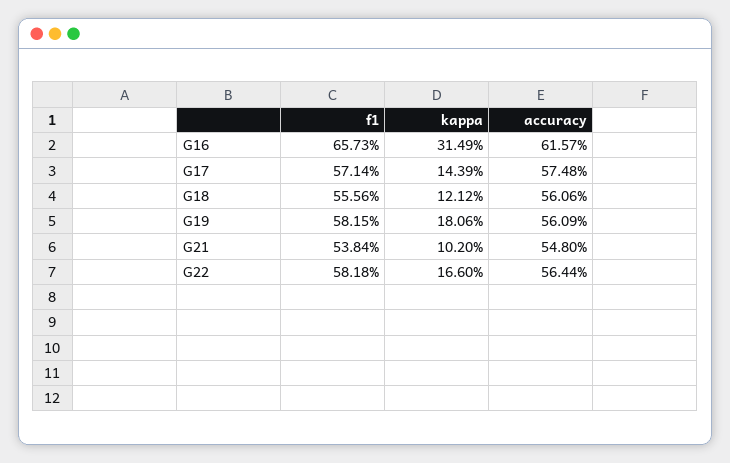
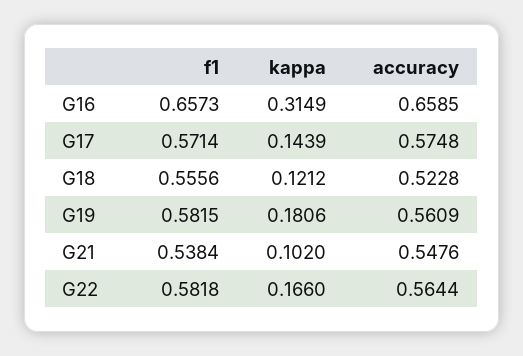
  {
    "f1": {
      "G16": 0.6573,
      "G17": 0.5714,
      "G18": 0.5556,
      "G19": 0.5815,
      "G21": 0.5384,
      "G22": 0.5818
    },
    "kappa": {
      "G16": 0.3149,
      "G17": 0.1439,
      "G18": 0.1212,
      "G19": 0.1806,
      "G21": 0.102,
      "G22": 0.166
    },
    "accuracy": {
-     "G16": 0.6157,
+     "G16": 0.6585,
      "G17": 0.5748,
-     "G18": 0.5606,
+     "G18": 0.5228,
      "G19": 0.5609,
-     "G21": 0.548,
+     "G21": 0.5476,
      "G22": 0.5644
    }
  }

